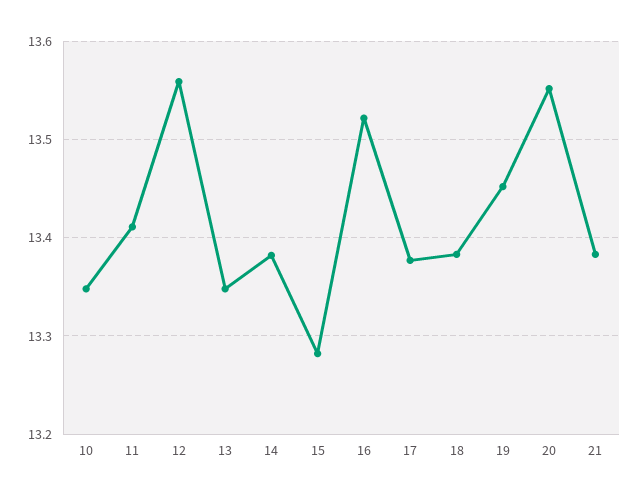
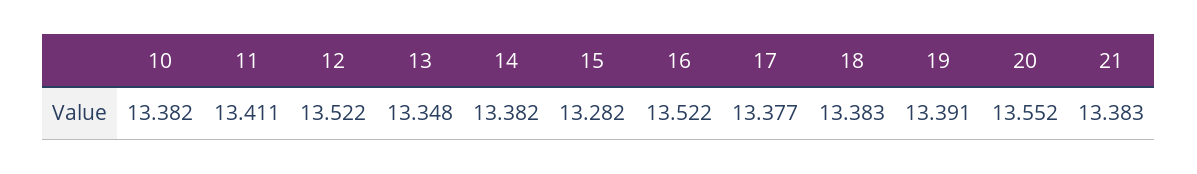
  {
-   "10": 13.35,
+   "10": 13.382,
    "11": 13.411,
-   "12": 13.56,
+   "12": 13.522,
    "13": 13.348,
    "14": 13.382,
    "15": 13.282,
    "16": 13.522,
    "17": 13.377,
    "18": 13.383,
-   "19": 13.45,
+   "19": 13.391,
    "20": 13.552,
    "21": 13.383
  }

